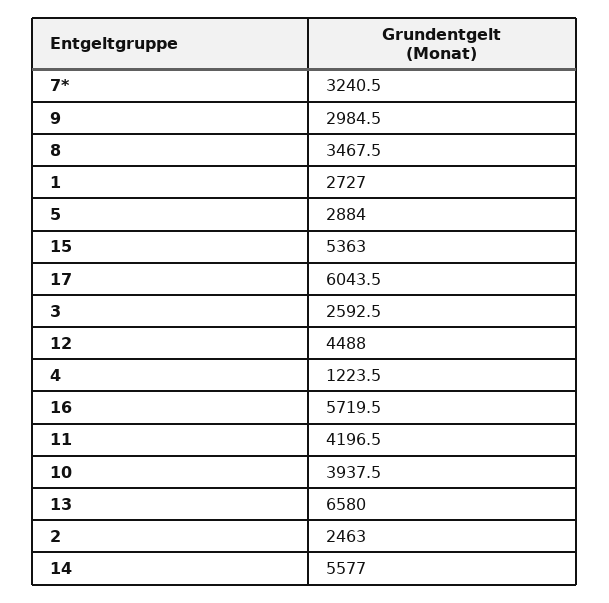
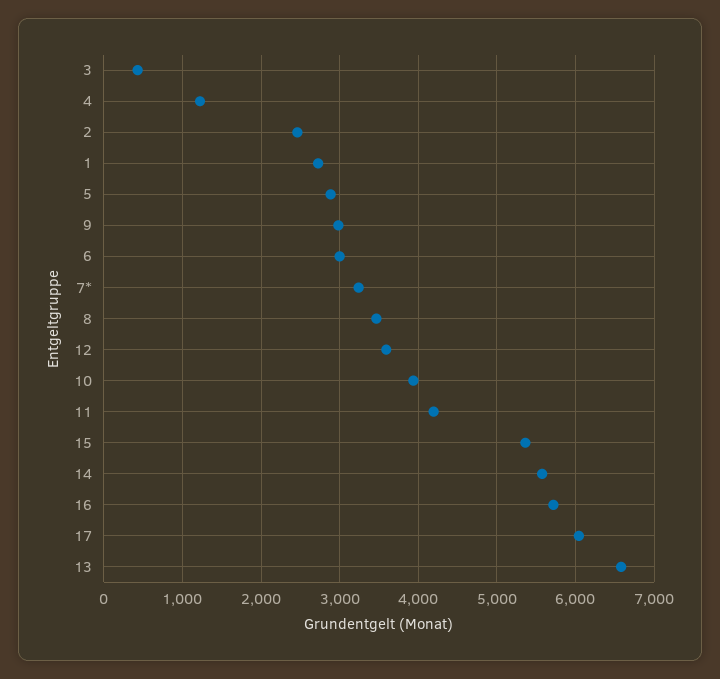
  {
    "7*": 3240.5,
    "9": 2984.5,
    "8": 3467.5,
    "1": 2727,
    "5": 2884,
    "15": 5363,
    "17": 6043.5,
-   "3": 2592.5,
+   "3": 400,
-   "12": 4488,
+   "12": 3600,
    "4": 1223.5,
    "16": 5719.5,
    "11": 4196.5,
    "10": 3937.5,
    "13": 6580,
    "2": 2463,
-   "14": 5577
+   "14": 5577,
+   "6": 3000
  }

